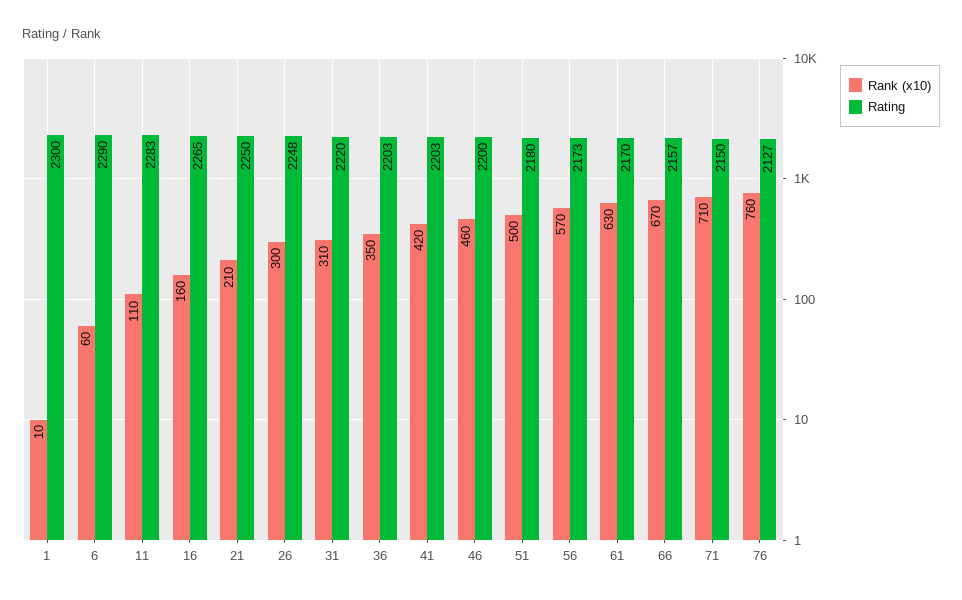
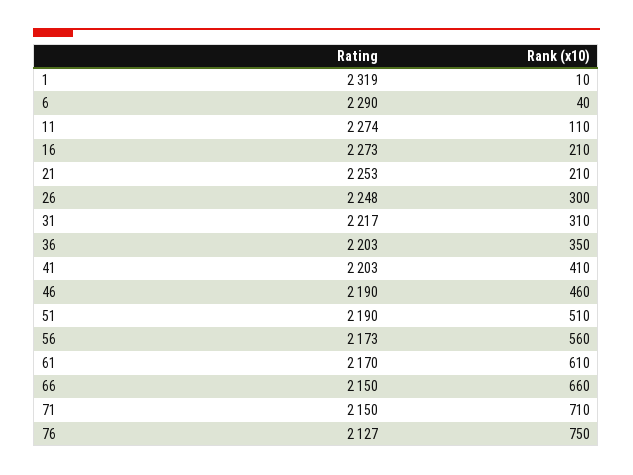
  {
    "Rank (x10)": {
      "1": 10,
-     "6": 60,
+     "6": 40,
      "11": 110,
-     "16": 160,
+     "16": 210,
      "21": 210,
      "26": 300,
      "31": 310,
      "36": 350,
-     "41": 420,
+     "41": 410,
      "46": 460,
-     "51": 500,
+     "51": 510,
-     "56": 570,
+     "56": 560,
-     "61": 630,
+     "61": 610,
-     "66": 670,
+     "66": 660,
      "71": 710,
-     "76": 760
+     "76": 750
    },
    "Rating": {
-     "1": 2300,
+     "1": 2319,
      "6": 2290,
-     "11": 2283,
+     "11": 2274,
-     "16": 2265,
+     "16": 2273,
-     "21": 2250,
+     "21": 2253,
      "26": 2248,
-     "31": 2220,
+     "31": 2217,
      "36": 2203,
      "41": 2203,
-     "46": 2200,
+     "46": 2190,
-     "51": 2180,
+     "51": 2190,
      "56": 2173,
      "61": 2170,
-     "66": 2157,
+     "66": 2150,
      "71": 2150,
      "76": 2127
    }
  }

